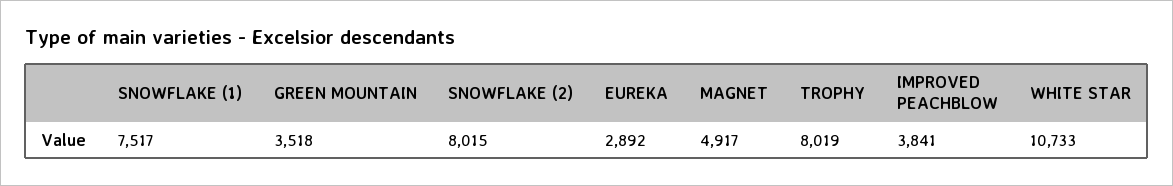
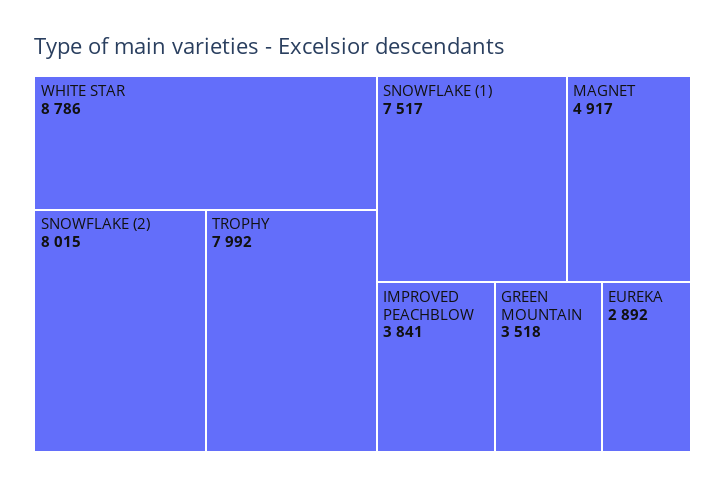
  {
    "SNOWFLAKE (1)": 7517,
    "GREEN MOUNTAIN": 3518,
    "SNOWFLAKE (2)": 8015,
    "EUREKA": 2892,
    "MAGNET": 4917,
-   "TROPHY": 8019,
+   "TROPHY": 7992,
    "IMPROVED PEACHBLOW": 3841,
-   "WHITE STAR": 10733
+   "WHITE STAR": 8786
  }

